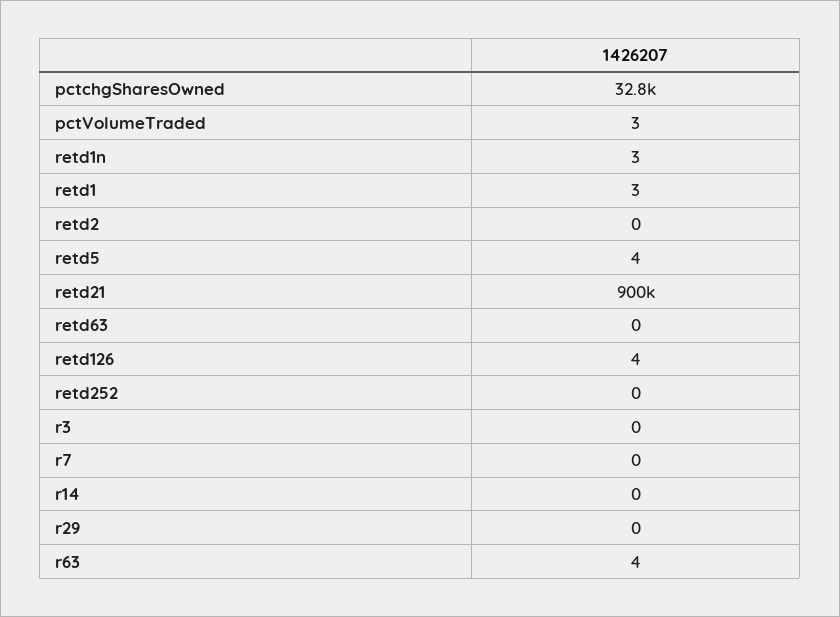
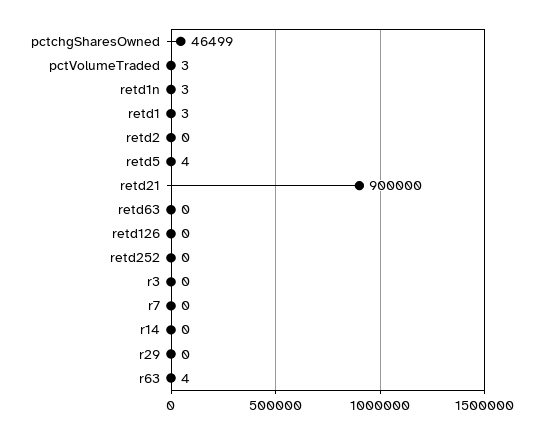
  {
-   "pctchgSharesOwned": 32800,
+   "pctchgSharesOwned": 46499,
    "pctVolumeTraded": 3,
    "retd1n": 3,
    "retd1": 3,
    "retd2": 0,
    "retd5": 4,
    "retd21": 900000,
    "retd63": 0,
-   "retd126": 4,
+   "retd126": 0,
    "retd252": 0,
    "r3": 0,
    "r7": 0,
    "r14": 0,
    "r29": 0,
    "r63": 4
  }

